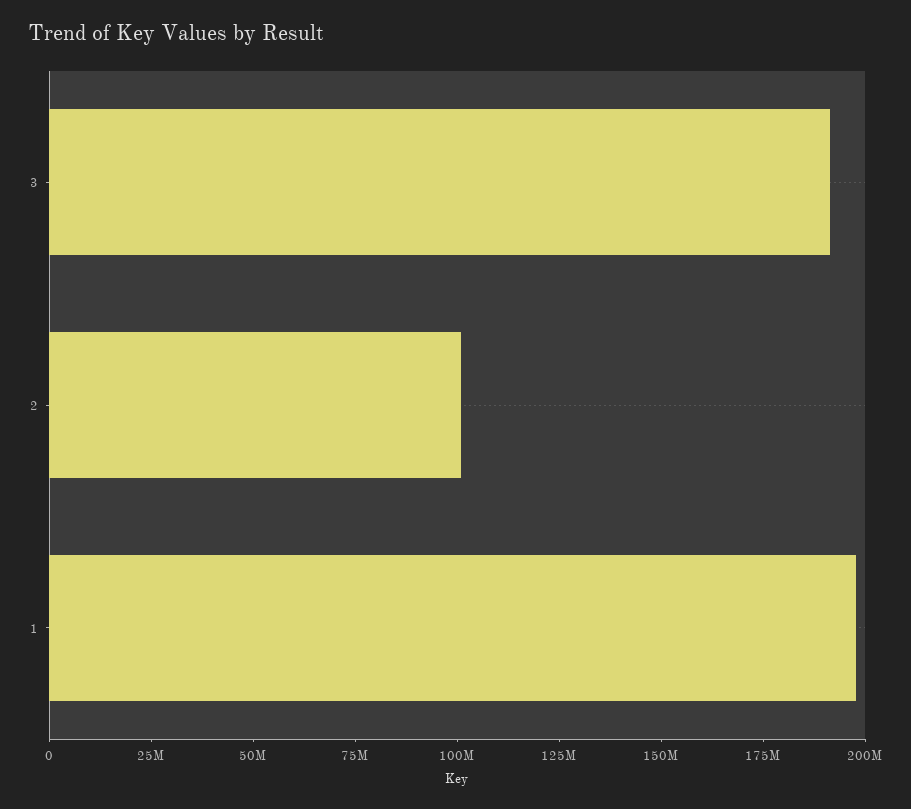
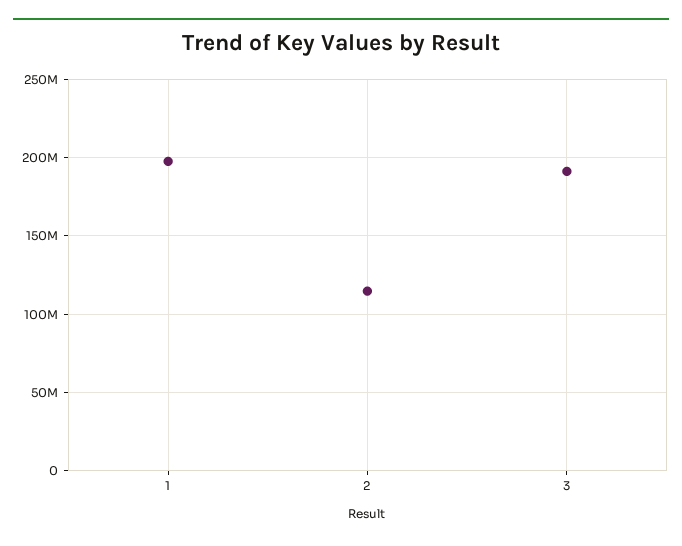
  {
    "3": 190000000,
-   "2": 100000000,
+   "2": 115000000,
    "1": 200000000
  }

